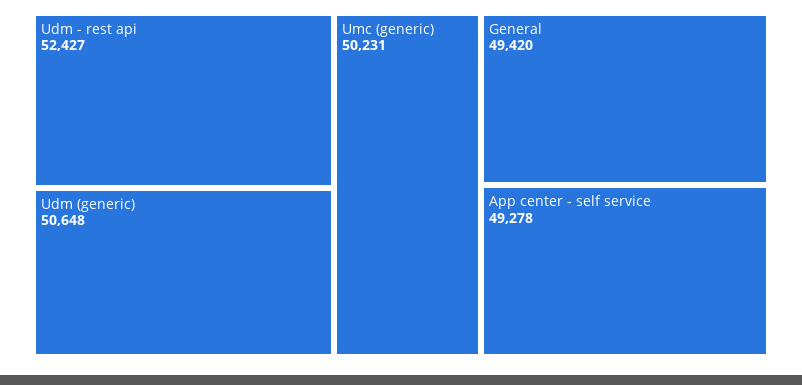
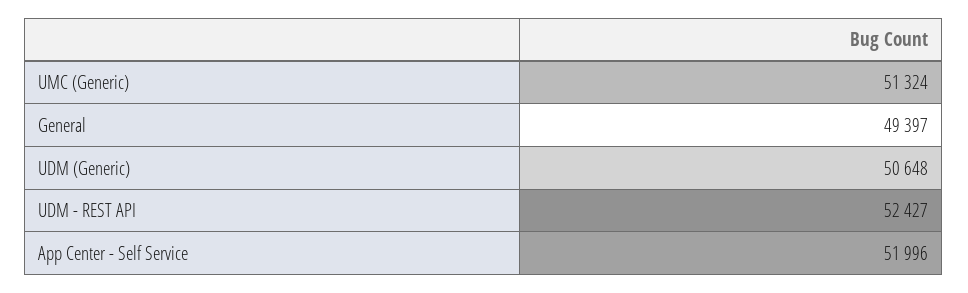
  {
    "Udm - rest api": 52427,
    "Udm (generic)": 50648,
-   "Umc (generic)": 50231,
+   "Umc (generic)": 51324,
-   "General": 49420,
+   "General": 49397,
-   "App center - self service": 49278
+   "App center - self service": 51996
  }

